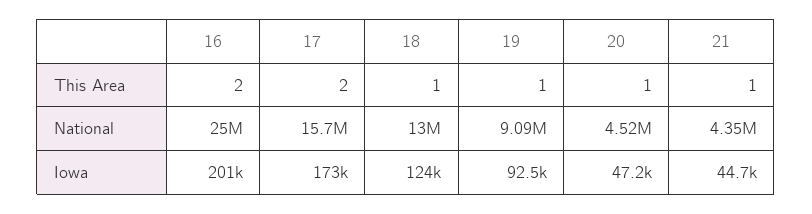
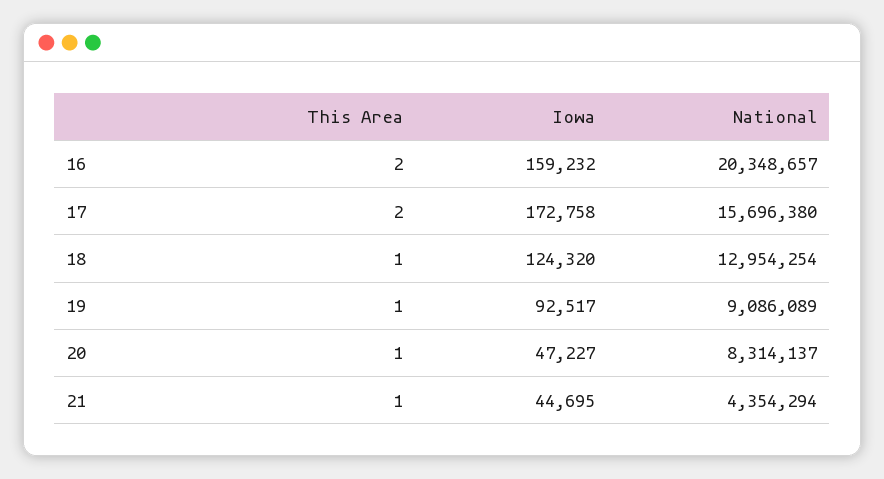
  {
    "16": {
      "This Area": 2,
-     "National": 25000000,
+     "National": 20348657,
-     "Iowa": 201000
+     "Iowa": 159232
    },
    "17": {
      "This Area": 2,
      "National": 15696380,
      "Iowa": 172758
    },
    "18": {
      "This Area": 1,
      "National": 12954254,
      "Iowa": 124320
    },
    "19": {
      "This Area": 1,
      "National": 9086089,
      "Iowa": 92517
    },
    "20": {
      "This Area": 1,
-     "National": 4520000,
+     "National": 8314137,
      "Iowa": 47227
    },
    "21": {
      "This Area": 1,
      "National": 4354294,
      "Iowa": 44695
    }
  }

